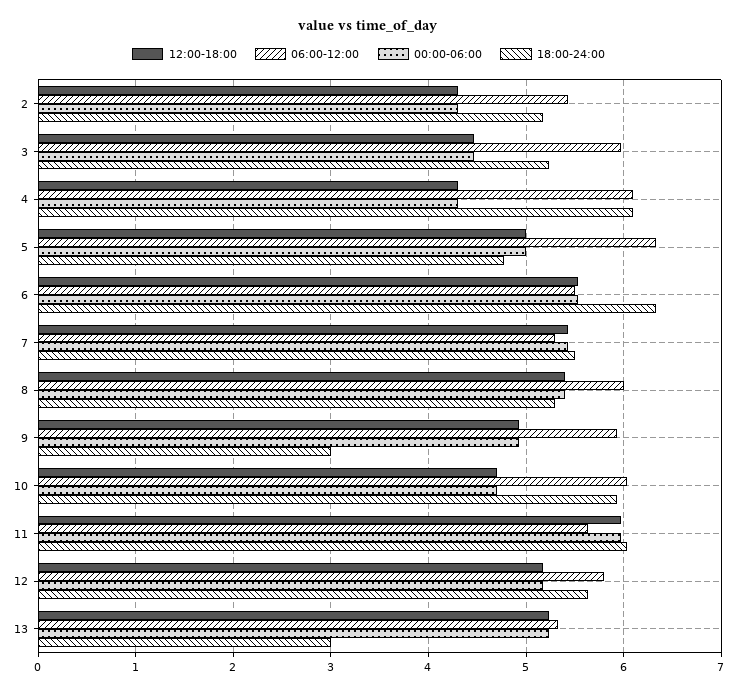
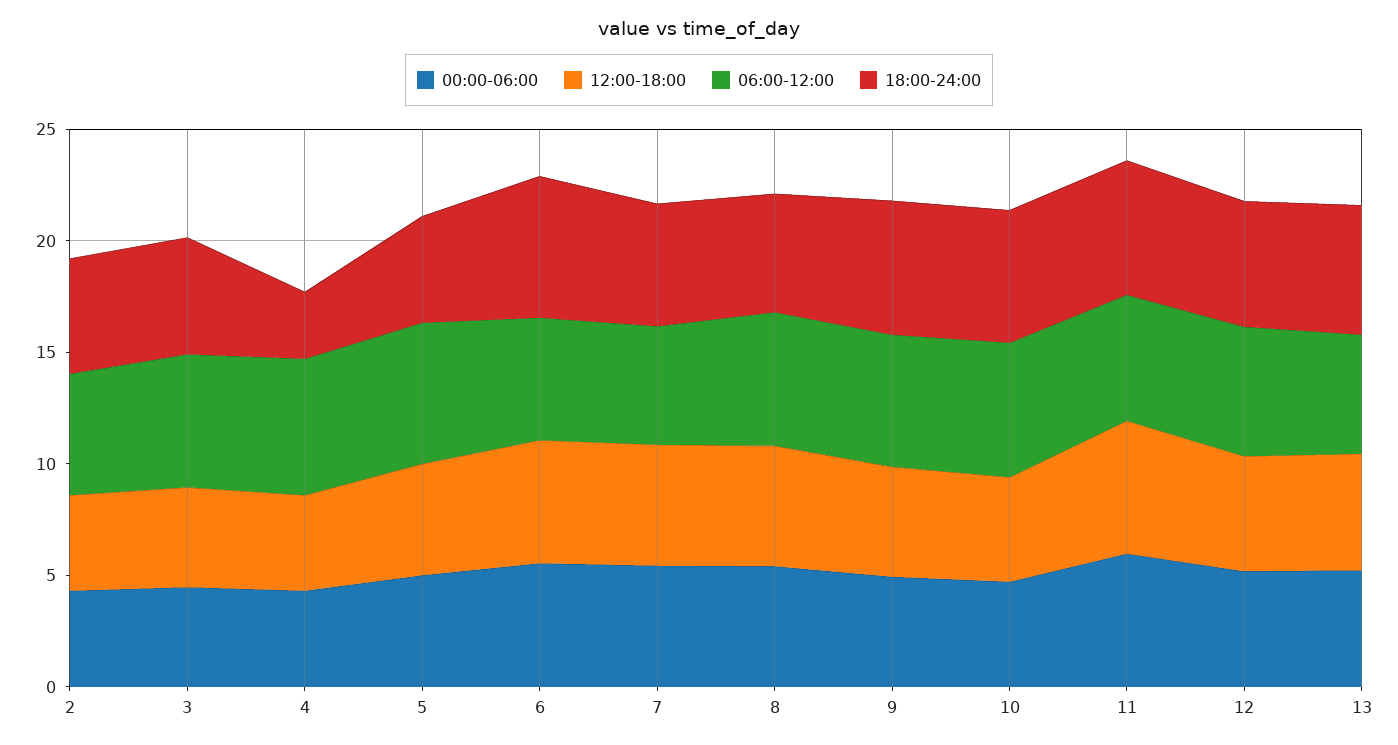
  {
    "12:00-18:00": {
      "2": 4.3,
      "3": 4.5,
      "4": 4.3,
      "5": 5,
      "6": 5.5,
      "7": 5.4,
      "8": 5.4,
      "9": 4.9,
      "10": 4.7,
      "11": 6,
      "12": 5.2,
      "13": 5.2
    },
    "06:00-12:00": {
      "2": 5.4,
      "3": 6,
      "4": 6.1,
      "5": 6.3,
      "6": 5.5,
      "7": 5.3,
      "8": 6,
      "9": 5.9,
      "10": 6,
      "11": 5.6,
      "12": 5.8,
      "13": 5.3
    },
    "00:00-06:00": {
      "2": 4.3,
      "3": 4.5,
      "4": 4.3,
      "5": 5,
      "6": 5.5,
      "7": 5.4,
      "8": 5.4,
      "9": 4.9,
      "10": 4.7,
      "11": 6,
      "12": 5.2,
      "13": 5.2
    },
    "18:00-24:00": {
      "2": 5.2,
      "3": 5.2,
-     "4": 6.1,
+     "4": 3,
      "5": 4.8,
      "6": 6.3,
      "7": 5.5,
      "8": 5.3,
-     "9": 3,
+     "9": 6,
      "10": 5.9,
      "11": 6,
      "12": 5.6,
-     "13": 3
+     "13": 6
    }
  }

